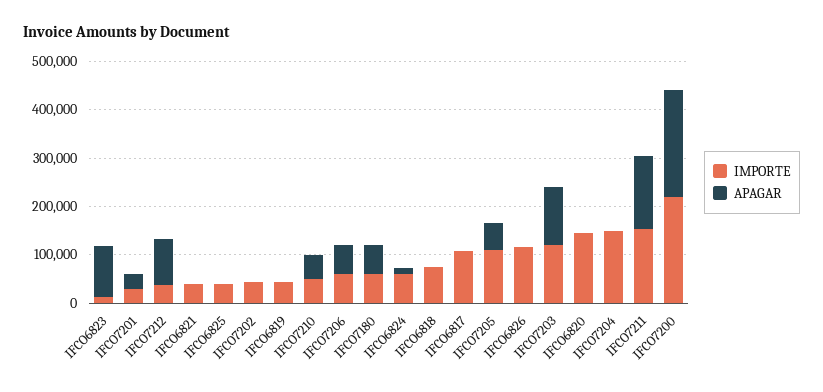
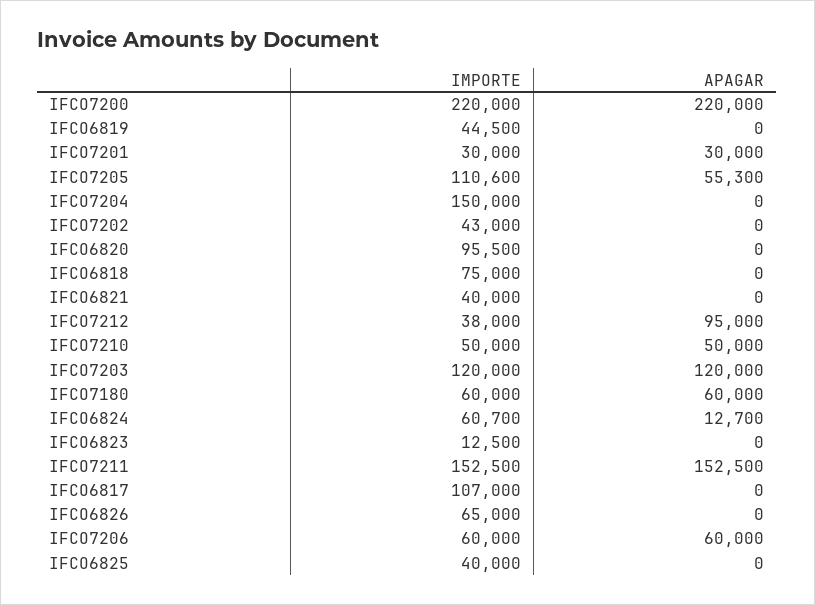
  {
    "IMPORTE": {
      "IFCO6823": 12500,
      "IFCO7201": 30000,
      "IFCO7212": 38000,
      "IFCO6821": 40000,
      "IFCO6825": 40000,
      "IFCO7202": 43000,
      "IFCO6819": 44500,
      "IFCO7210": 50000,
      "IFCO7206": 60000,
      "IFCO7180": 60000,
      "IFCO6824": 60700,
      "IFCO6818": 75000,
      "IFCO6817": 107000,
      "IFCO7205": 110600,
-     "IFCO6826": 120000,
+     "IFCO6826": 65000,
      "IFCO7203": 120000,
-     "IFCO6820": 140000,
+     "IFCO6820": 95500,
      "IFCO7204": 150000,
      "IFCO7211": 152500,
      "IFCO7200": 220000
    },
    "APAGAR": {
-     "IFCO6823": 100000,
+     "IFCO6823": 0,
      "IFCO7201": 30000,
      "IFCO7212": 95000,
      "IFCO6821": 0,
      "IFCO6825": 0,
      "IFCO7202": 0,
      "IFCO6819": 0,
      "IFCO7210": 50000,
      "IFCO7206": 60000,
      "IFCO7180": 60000,
      "IFCO6824": 12700,
      "IFCO6818": 0,
      "IFCO6817": 0,
      "IFCO7205": 55300,
      "IFCO6826": 0,
      "IFCO7203": 120000,
      "IFCO6820": 0,
      "IFCO7204": 0,
      "IFCO7211": 152500,
      "IFCO7200": 220000
    }
  }

